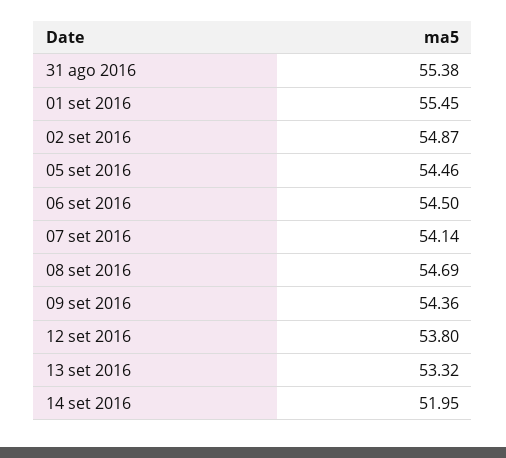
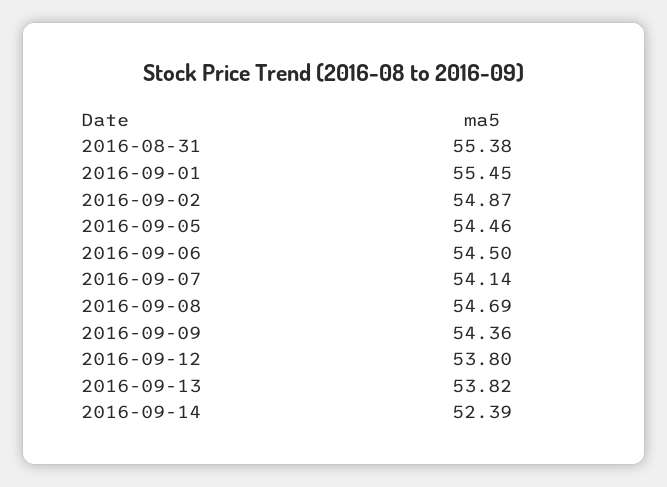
  {
    "31 ago 2016": 55.38,
    "01 set 2016": 55.45,
    "02 set 2016": 54.87,
    "05 set 2016": 54.46,
    "06 set 2016": 54.5,
    "07 set 2016": 54.14,
    "08 set 2016": 54.69,
    "09 set 2016": 54.36,
    "12 set 2016": 53.8,
-   "13 set 2016": 53.32,
+   "13 set 2016": 53.82,
-   "14 set 2016": 51.95
+   "14 set 2016": 52.39
  }

